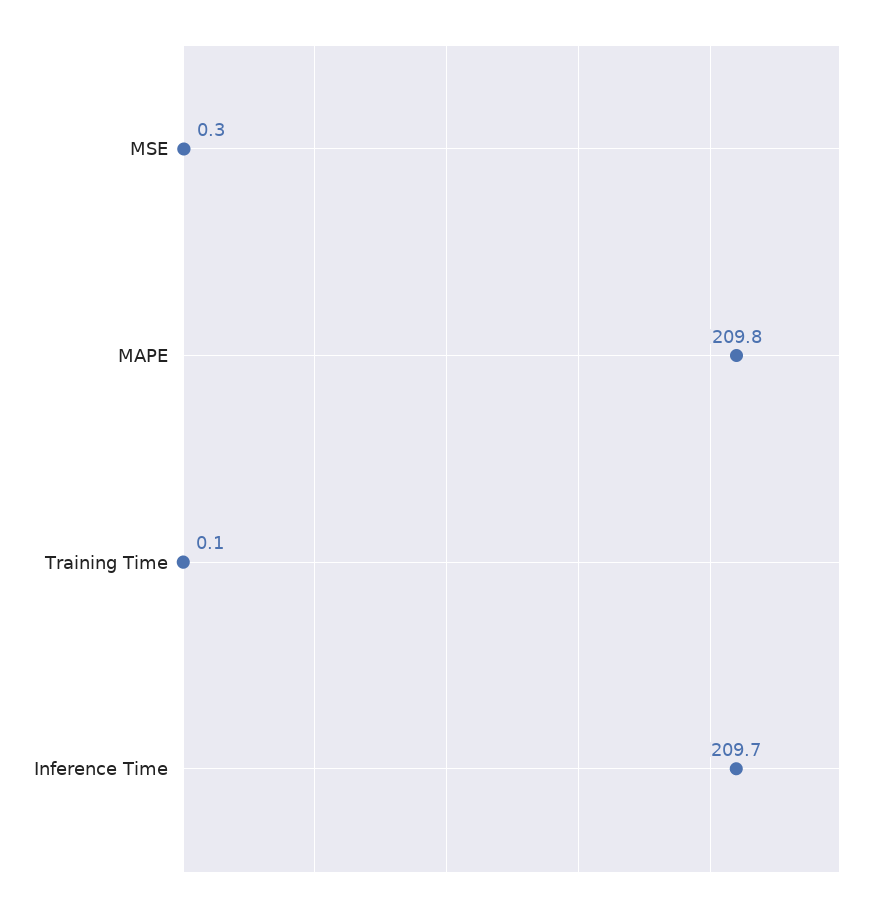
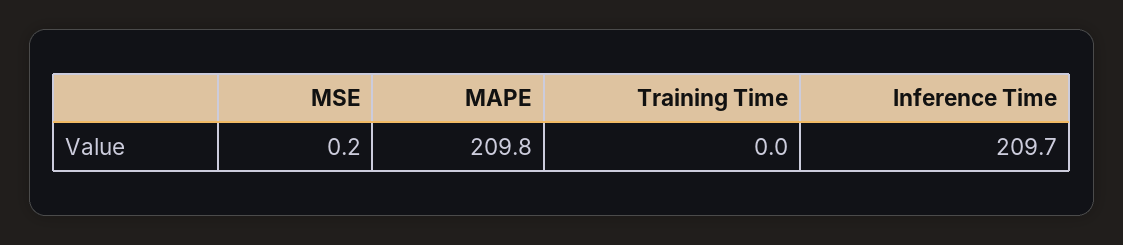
  {
-   "MSE": 0.3,
+   "MSE": 0.2,
    "MAPE": 209.8,
-   "Training Time": 0.1,
+   "Training Time": 0,
    "Inference Time": 209.7
  }

